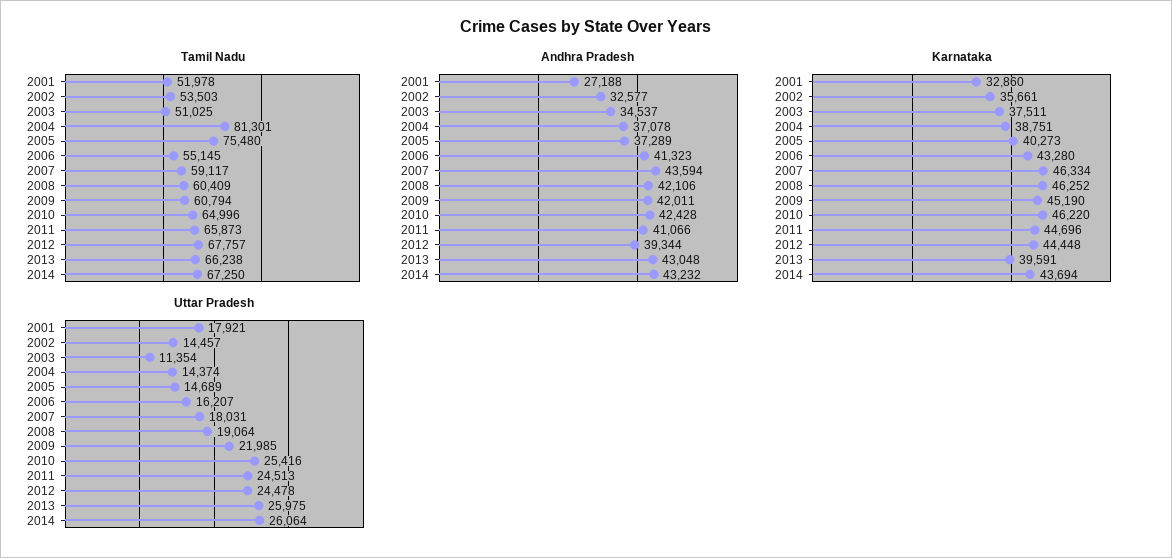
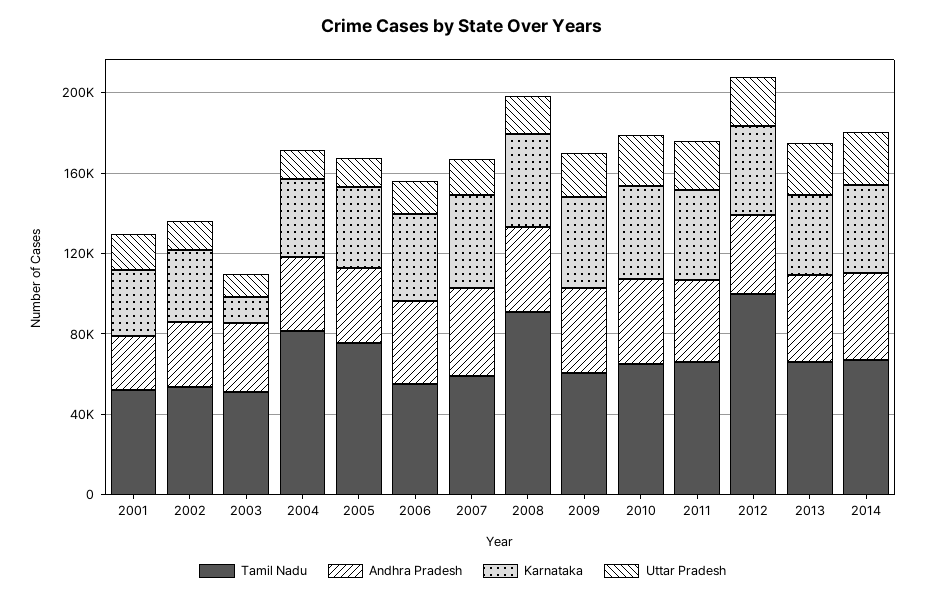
  {
    "Tamil Nadu": {
      "2001": 51978,
      "2002": 53503,
      "2003": 51025,
      "2004": 81301,
      "2005": 75480,
      "2006": 55145,
      "2007": 59117,
-     "2008": 60409,
+     "2008": 90000,
      "2009": 60794,
      "2010": 64996,
      "2011": 65873,
-     "2012": 67757,
+     "2012": 100000,
      "2013": 66238,
      "2014": 67250
    },
    "Andhra Pradesh": {
      "2001": 27188,
      "2002": 32577,
      "2003": 34537,
      "2004": 37078,
      "2005": 37289,
      "2006": 41323,
      "2007": 43594,
      "2008": 42106,
      "2009": 42011,
      "2010": 42428,
      "2011": 41066,
      "2012": 39344,
      "2013": 43048,
      "2014": 43232
    },
    "Karnataka": {
      "2001": 32860,
      "2002": 35661,
-     "2003": 37511,
+     "2003": 10000,
      "2004": 38751,
      "2005": 40273,
      "2006": 43280,
      "2007": 46334,
      "2008": 46252,
      "2009": 45190,
      "2010": 46220,
      "2011": 44696,
      "2012": 44448,
      "2013": 39591,
      "2014": 43694
    },
    "Uttar Pradesh": {
      "2001": 17921,
      "2002": 14457,
      "2003": 11354,
      "2004": 14374,
      "2005": 14689,
      "2006": 16207,
      "2007": 18031,
      "2008": 19064,
      "2009": 21985,
      "2010": 25416,
      "2011": 24513,
      "2012": 24478,
      "2013": 25975,
      "2014": 26064
    }
  }

